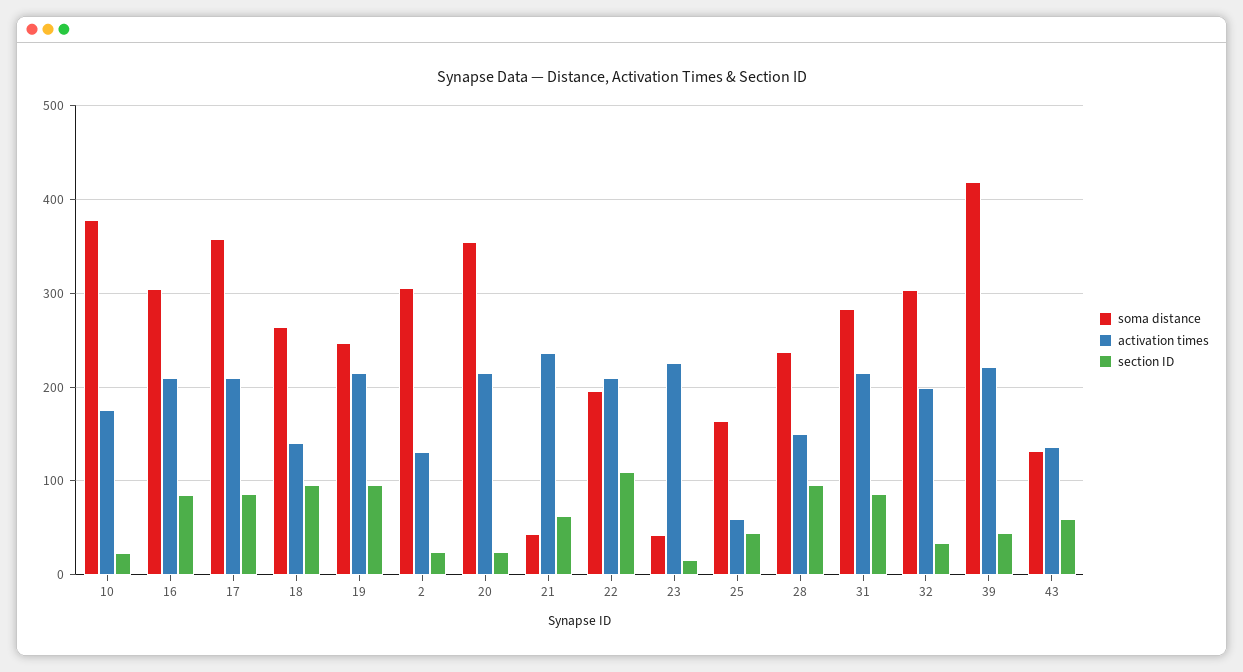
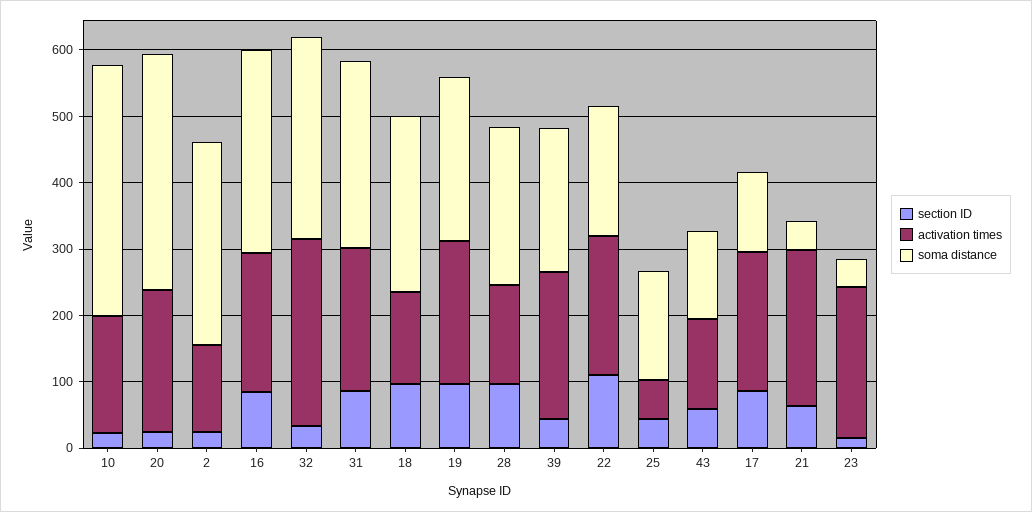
  {
    "soma distance": {
      "10": 380,
      "16": 310,
-     "17": 360,
+     "17": 120,
      "18": 260,
      "19": 250,
      "2": 310,
      "20": 350,
      "21": 40,
      "22": 200,
      "23": 40,
      "25": 160,
      "28": 240,
      "31": 280,
      "32": 300,
-     "39": 420,
+     "39": 220,
      "43": 130
    },
    "activation times": {
      "10": 180,
      "16": 210,
      "17": 210,
      "18": 140,
      "19": 220,
      "2": 130,
      "20": 210,
      "21": 240,
      "22": 210,
      "23": 230,
      "25": 60,
      "28": 150,
      "31": 210,
-     "32": 200,
+     "32": 280,
      "39": 220,
      "43": 140
    },
    "section ID": {
      "10": 20,
      "16": 90,
      "17": 90,
      "18": 100,
      "19": 100,
      "2": 20,
      "20": 20,
      "21": 60,
      "22": 110,
      "23": 20,
      "25": 40,
      "28": 100,
      "31": 90,
      "32": 30,
      "39": 40,
      "43": 60
    }
  }

